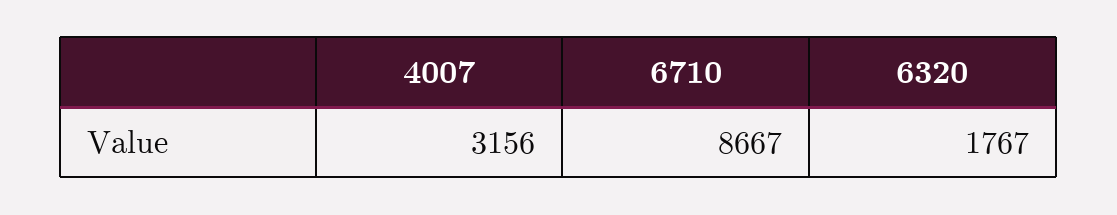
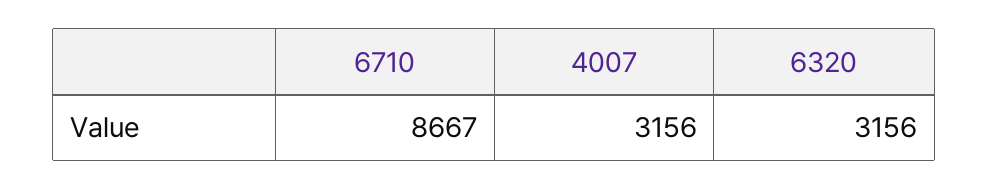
  {
    "4007": 3156,
    "6710": 8667,
-   "6320": 1767
+   "6320": 3156
  }

